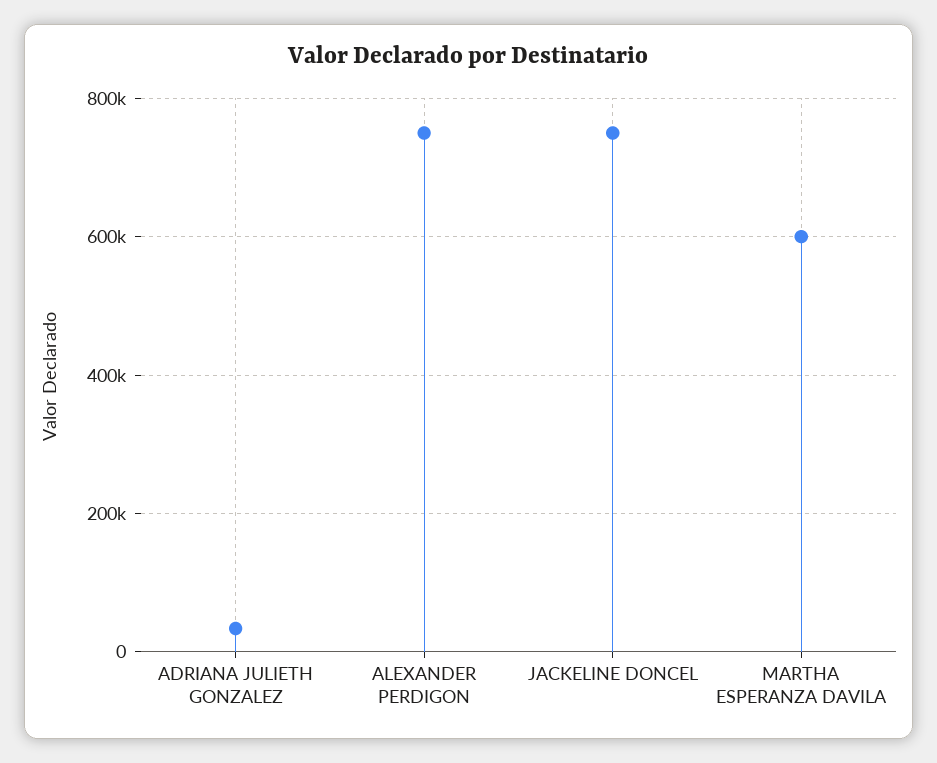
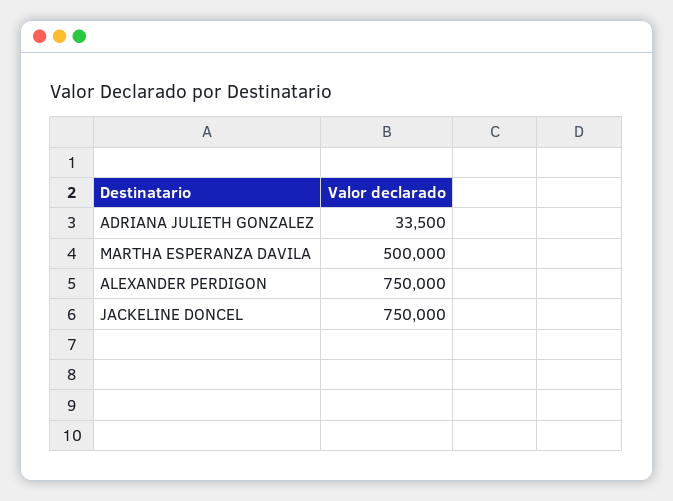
  {
    "ADRIANA JULIETH GONZALEZ": 33500,
    "ALEXANDER PERDIGON": 750000,
    "JACKELINE DONCEL": 750000,
-   "MARTHA ESPERANZA DAVILA": 600000
+   "MARTHA ESPERANZA DAVILA": 500000
  }

